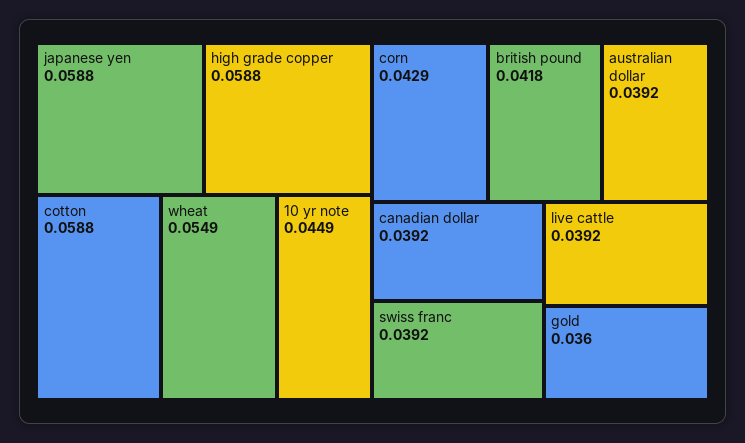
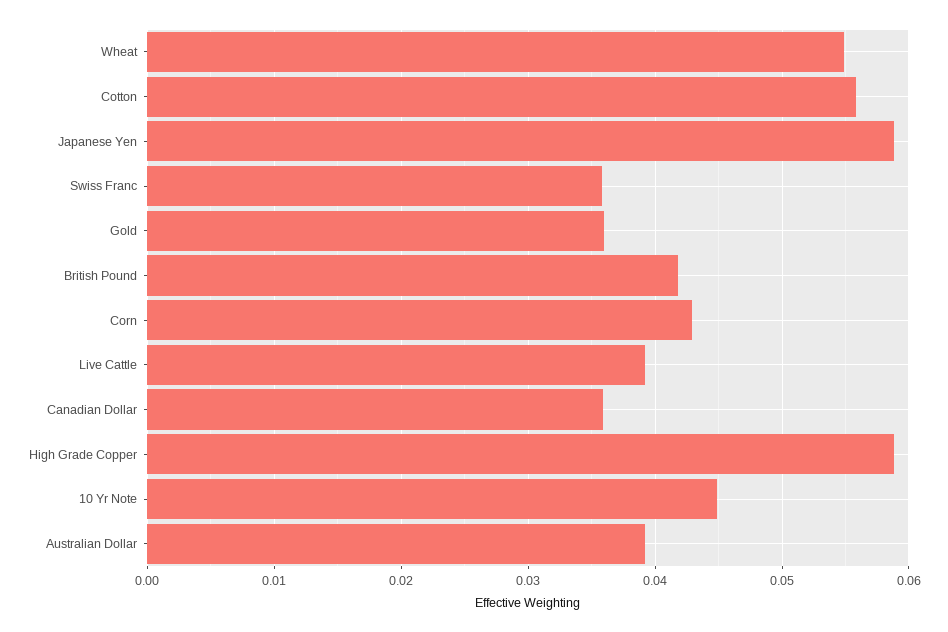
  {
    "japanese yen": 0.0588,
    "high grade copper": 0.0588,
-   "cotton": 0.0588,
+   "cotton": 0.056,
    "wheat": 0.0549,
    "10 yr note": 0.0449,
    "corn": 0.0429,
    "british pound": 0.0418,
    "australian dollar": 0.0392,
-   "canadian dollar": 0.0392,
+   "canadian dollar": 0.036,
-   "swiss franc": 0.0392,
+   "swiss franc": 0.036,
    "live cattle": 0.0392,
    "gold": 0.036
  }

